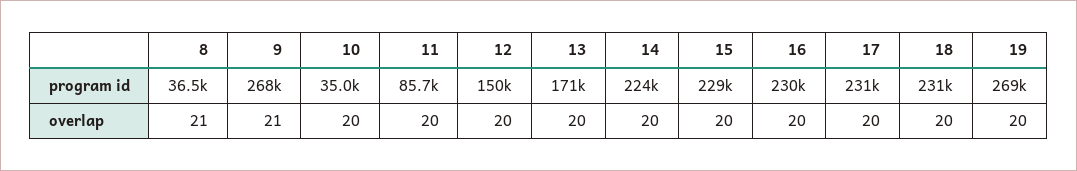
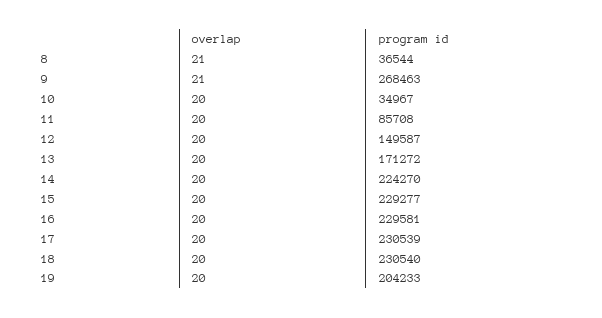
  {
    "8": {
      "program id": 36544,
      "overlap": 21
    },
    "9": {
      "program id": 268463,
      "overlap": 21
    },
    "10": {
      "program id": 34967,
      "overlap": 20
    },
    "11": {
      "program id": 85708,
      "overlap": 20
    },
    "12": {
      "program id": 149587,
      "overlap": 20
    },
    "13": {
      "program id": 171272,
      "overlap": 20
    },
    "14": {
      "program id": 224270,
      "overlap": 20
    },
    "15": {
      "program id": 229277,
      "overlap": 20
    },
    "16": {
      "program id": 229581,
      "overlap": 20
    },
    "17": {
      "program id": 230539,
      "overlap": 20
    },
    "18": {
      "program id": 230540,
      "overlap": 20
    },
    "19": {
-     "program id": 269000,
+     "program id": 204233,
      "overlap": 20
    }
  }

